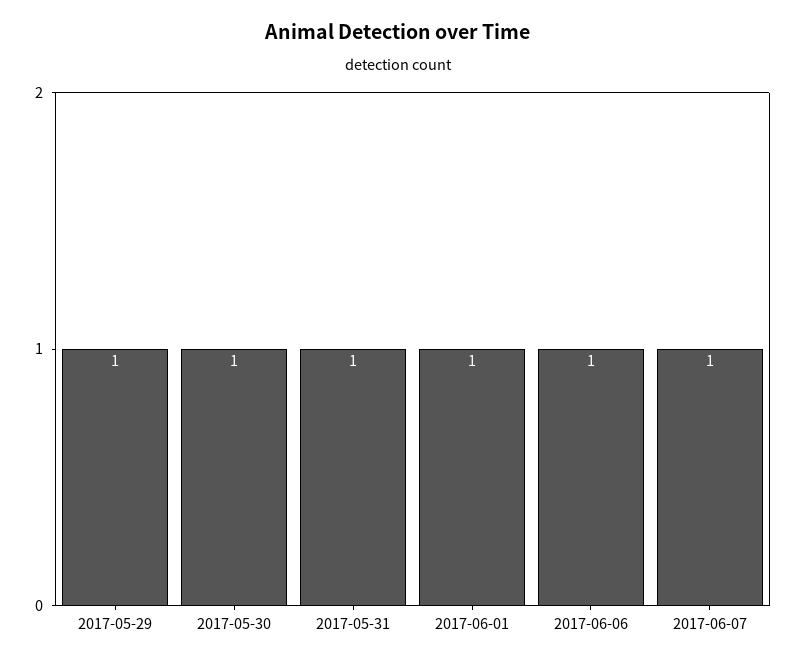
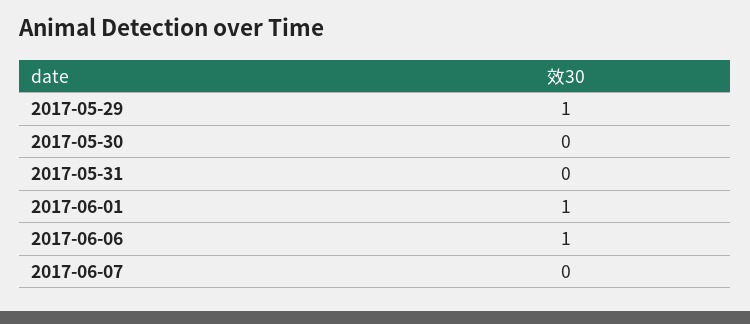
  {
    "2017-05-29": 1,
-   "2017-05-30": 1,
+   "2017-05-30": 0,
-   "2017-05-31": 1,
+   "2017-05-31": 0,
    "2017-06-01": 1,
    "2017-06-06": 1,
-   "2017-06-07": 1
+   "2017-06-07": 0
  }

